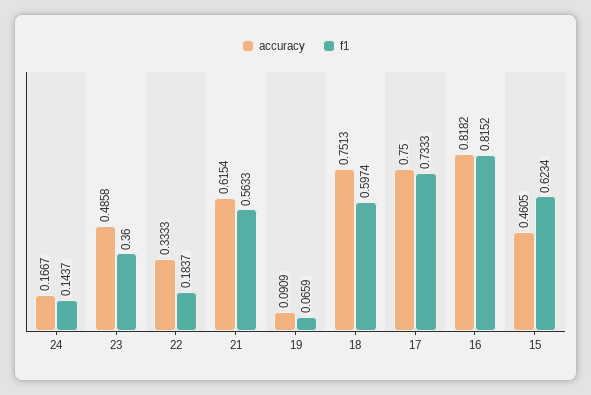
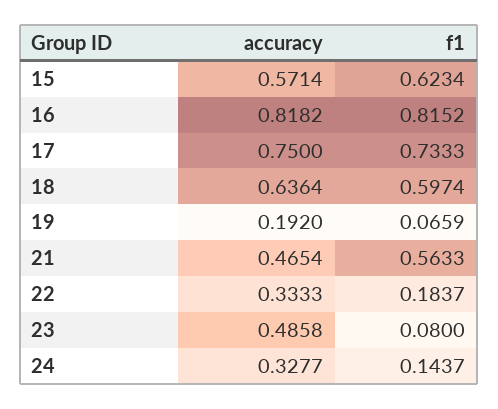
  {
    "accuracy": {
-     "24": 0.1667,
+     "24": 0.3277,
      "23": 0.4858,
      "22": 0.3333,
-     "21": 0.6154,
+     "21": 0.4654,
-     "19": 0.0909,
+     "19": 0.192,
-     "18": 0.7513,
+     "18": 0.6364,
      "17": 0.75,
      "16": 0.8182,
-     "15": 0.4605
+     "15": 0.5714
    },
    "f1": {
      "24": 0.1437,
-     "23": 0.36,
+     "23": 0.08,
      "22": 0.1837,
      "21": 0.5633,
      "19": 0.0659,
      "18": 0.5974,
      "17": 0.7333,
      "16": 0.8152,
      "15": 0.6234
    }
  }

